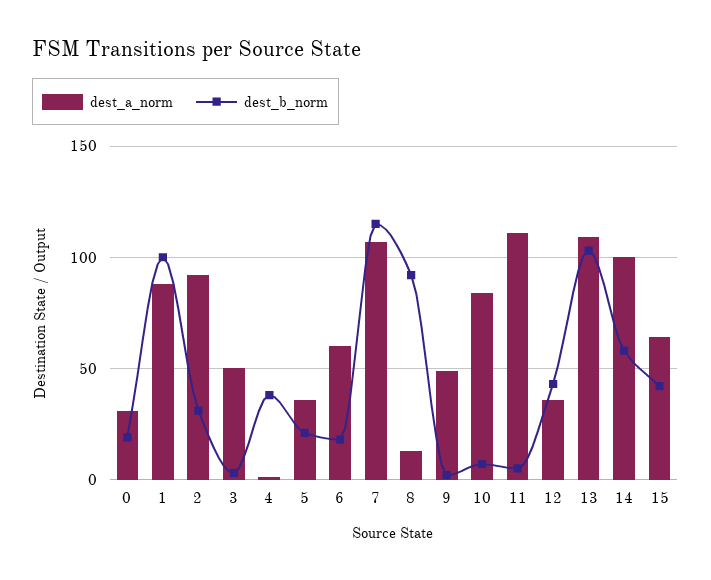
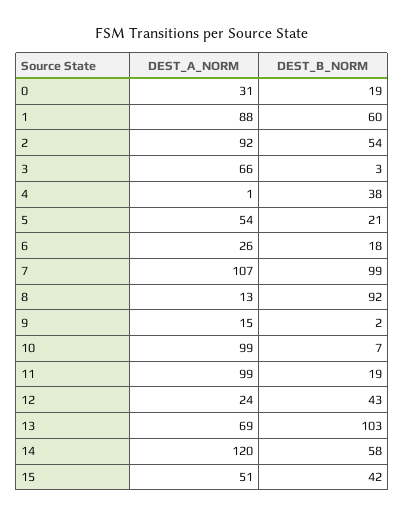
  {
    "dest_a_norm": {
      "0": 31,
      "1": 88,
      "2": 92,
-     "3": 50,
+     "3": 66,
      "4": 1,
-     "5": 35,
+     "5": 54,
-     "6": 60,
+     "6": 26,
      "7": 107,
      "8": 13,
-     "9": 50,
+     "9": 15,
-     "10": 85,
+     "10": 99,
-     "11": 110,
+     "11": 99,
-     "12": 35,
+     "12": 24,
-     "13": 110,
+     "13": 69,
-     "14": 100,
+     "14": 120,
-     "15": 65
+     "15": 51
    },
    "dest_b_norm": {
      "0": 19,
-     "1": 100,
+     "1": 60,
-     "2": 30,
+     "2": 54,
      "3": 3,
      "4": 38,
      "5": 21,
      "6": 18,
-     "7": 115,
+     "7": 99,
      "8": 92,
      "9": 2,
      "10": 7,
-     "11": 5,
+     "11": 19,
      "12": 43,
      "13": 103,
      "14": 58,
      "15": 42
    }
  }

